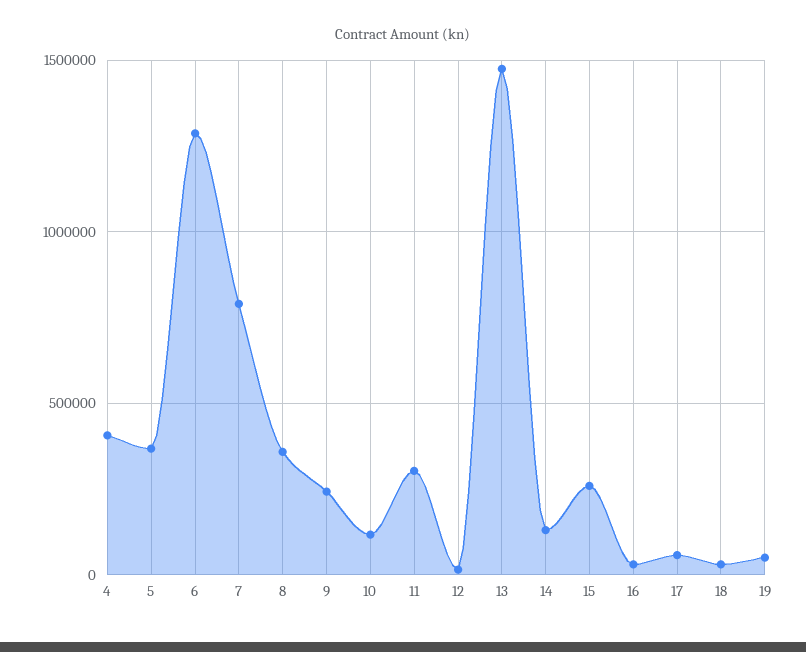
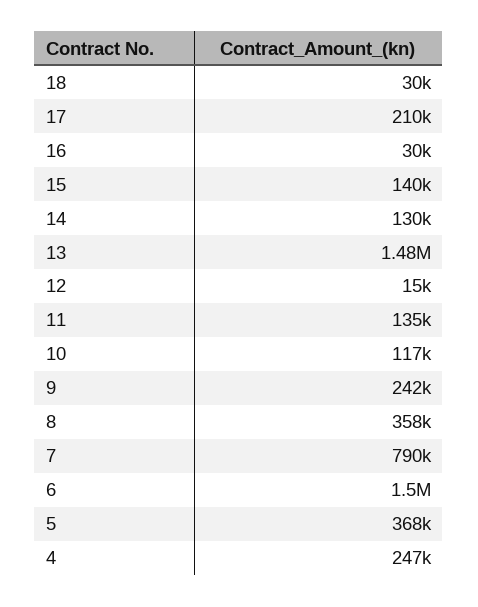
  {
-   "4": 400000,
+   "4": 247000,
    "5": 368000,
-   "6": 1300000,
+   "6": 1500000,
    "7": 790000,
    "8": 358000,
    "9": 242000,
    "10": 117000,
-   "11": 300000,
+   "11": 135000,
    "12": 15000,
    "13": 1480000,
    "14": 130000,
-   "15": 250000,
+   "15": 140000,
    "16": 30000,
-   "17": 50000,
+   "17": 210000,
-   "18": 30000,
+   "18": 30000
-   "19": 50000
  }

